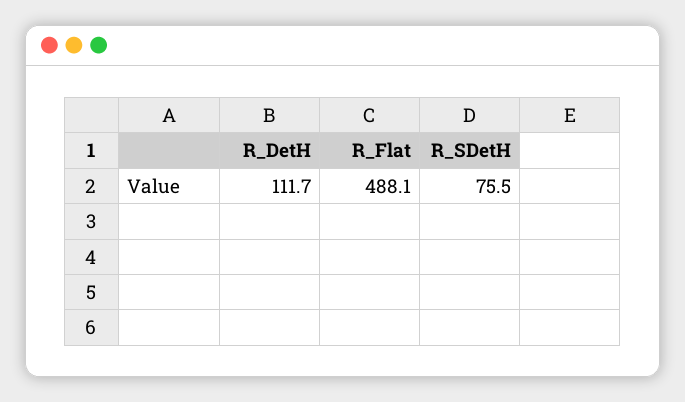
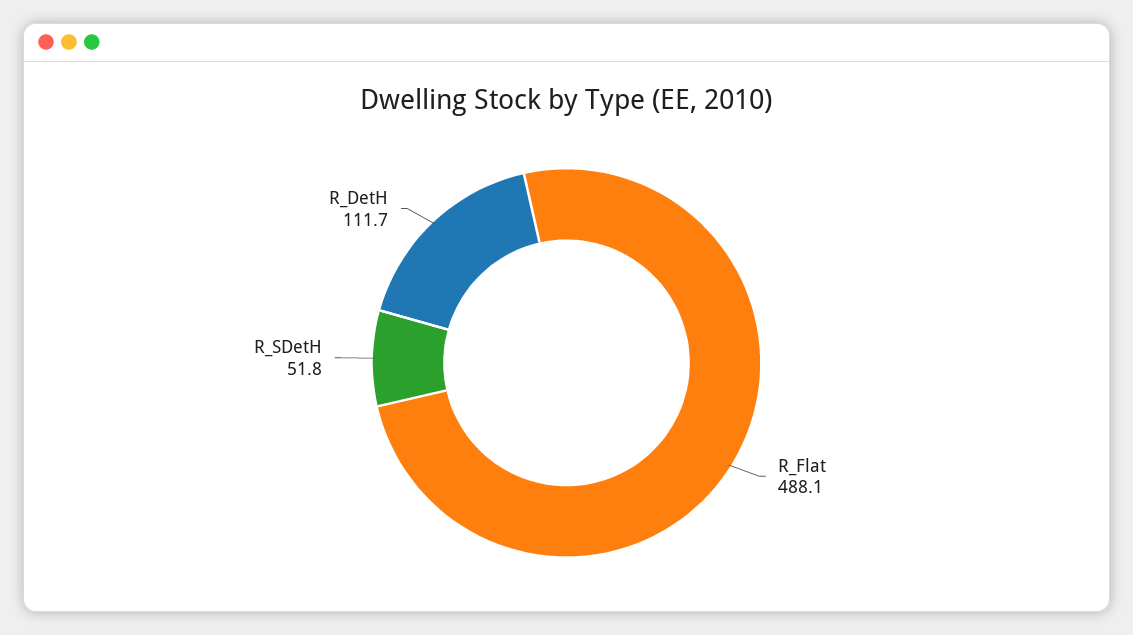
  {
    "R_DetH": 111.7,
    "R_Flat": 488.1,
-   "R_SDetH": 75.5
+   "R_SDetH": 51.8
  }

